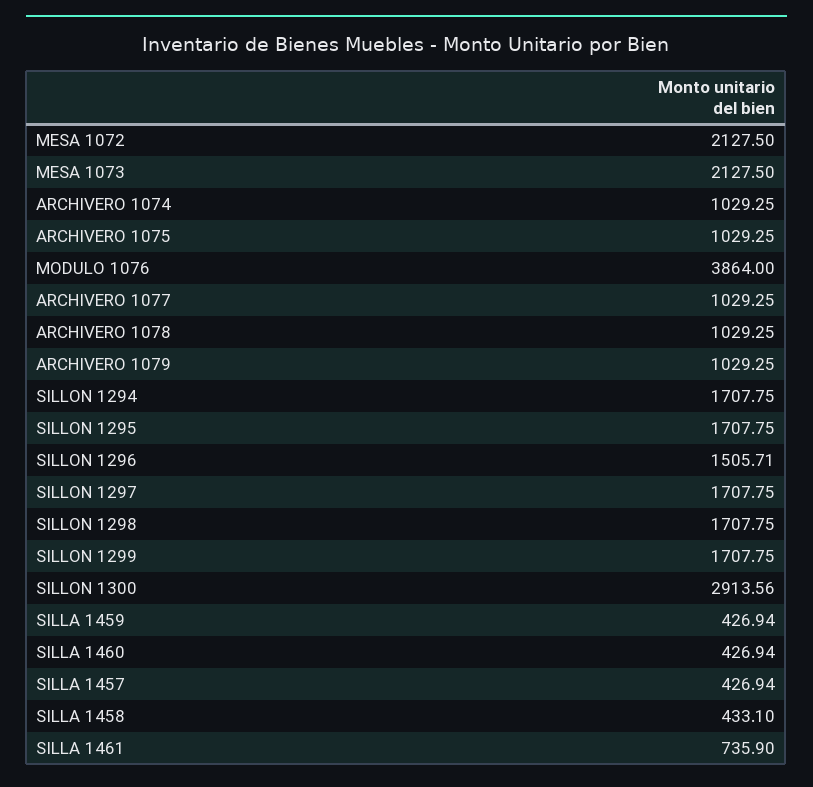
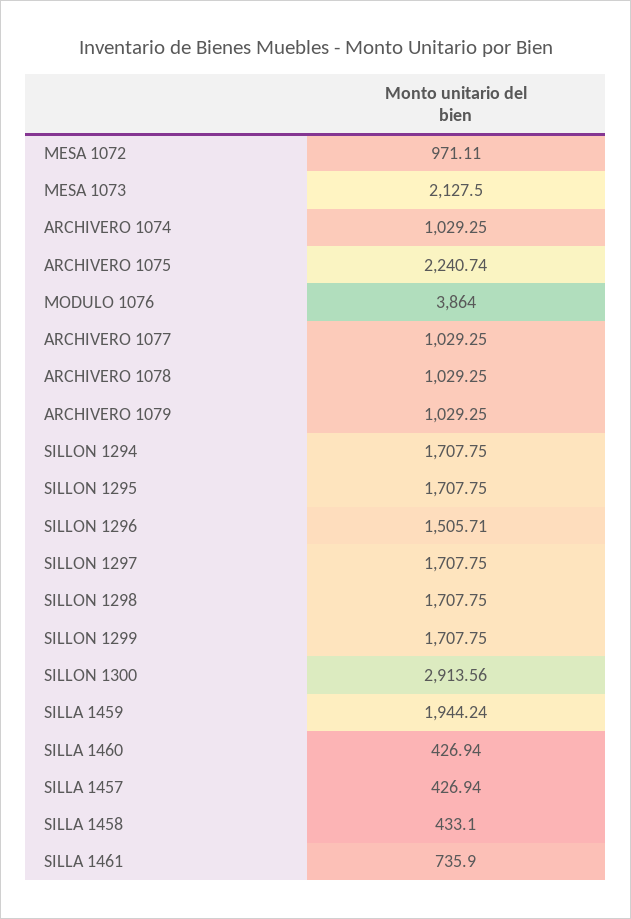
  {
-   "MESA 1072": 2127.5,
+   "MESA 1072": 971.11,
    "MESA 1073": 2127.5,
    "ARCHIVERO 1074": 1029.25,
-   "ARCHIVERO 1075": 1029.25,
+   "ARCHIVERO 1075": 2240.74,
    "MODULO 1076": 3864,
    "ARCHIVERO 1077": 1029.25,
    "ARCHIVERO 1078": 1029.25,
    "ARCHIVERO 1079": 1029.25,
    "SILLON 1294": 1707.75,
    "SILLON 1295": 1707.75,
    "SILLON 1296": 1505.71,
    "SILLON 1297": 1707.75,
    "SILLON 1298": 1707.75,
    "SILLON 1299": 1707.75,
    "SILLON 1300": 2913.56,
-   "SILLA 1459": 426.94,
+   "SILLA 1459": 1944.24,
    "SILLA 1460": 426.94,
    "SILLA 1457": 426.94,
    "SILLA 1458": 433.1,
    "SILLA 1461": 735.9
  }

